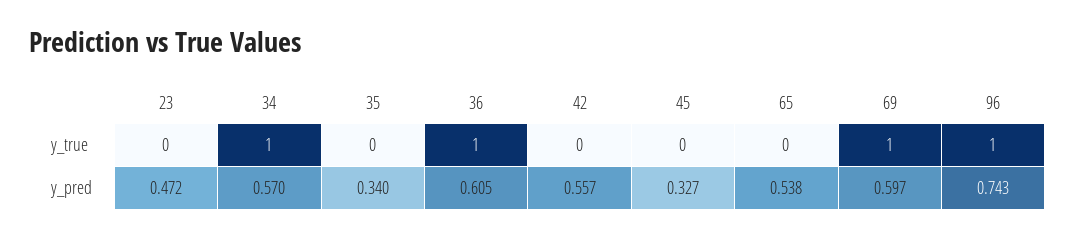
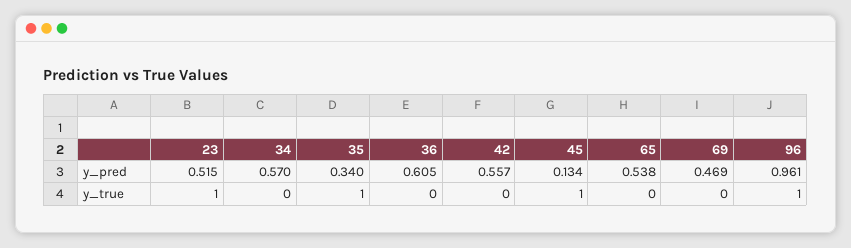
  {
    "23": {
-     "y_true": 0,
+     "y_true": 1,
-     "y_pred": 0.472
+     "y_pred": 0.515
    },
    "34": {
-     "y_true": 1,
+     "y_true": 0,
      "y_pred": 0.57
    },
    "35": {
-     "y_true": 0,
+     "y_true": 1,
      "y_pred": 0.34
    },
    "36": {
-     "y_true": 1,
+     "y_true": 0,
      "y_pred": 0.605
    },
    "42": {
      "y_true": 0,
      "y_pred": 0.557
    },
    "45": {
-     "y_true": 0,
+     "y_true": 1,
-     "y_pred": 0.327
+     "y_pred": 0.134
    },
    "65": {
      "y_true": 0,
      "y_pred": 0.538
    },
    "69": {
-     "y_true": 1,
+     "y_true": 0,
-     "y_pred": 0.597
+     "y_pred": 0.469
    },
    "96": {
      "y_true": 1,
-     "y_pred": 0.743
+     "y_pred": 0.961
    }
  }

